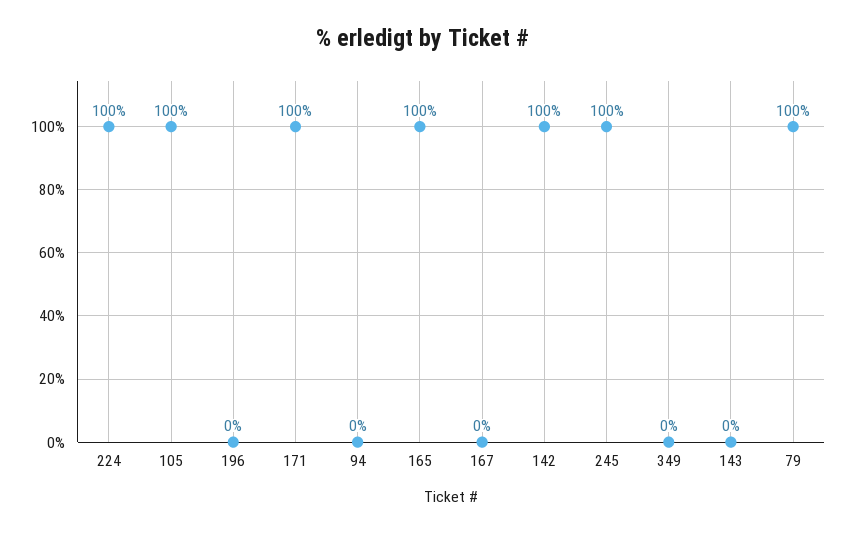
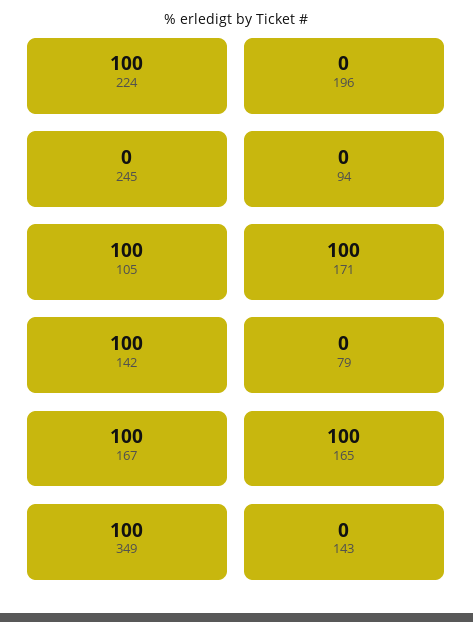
  {
    "224": 100,
    "105": 100,
    "196": 0,
    "171": 100,
    "94": 0,
    "165": 100,
-   "167": 0,
+   "167": 100,
    "142": 100,
-   "245": 100,
+   "245": 0,
-   "349": 0,
+   "349": 100,
    "143": 0,
-   "79": 100
+   "79": 0
  }

